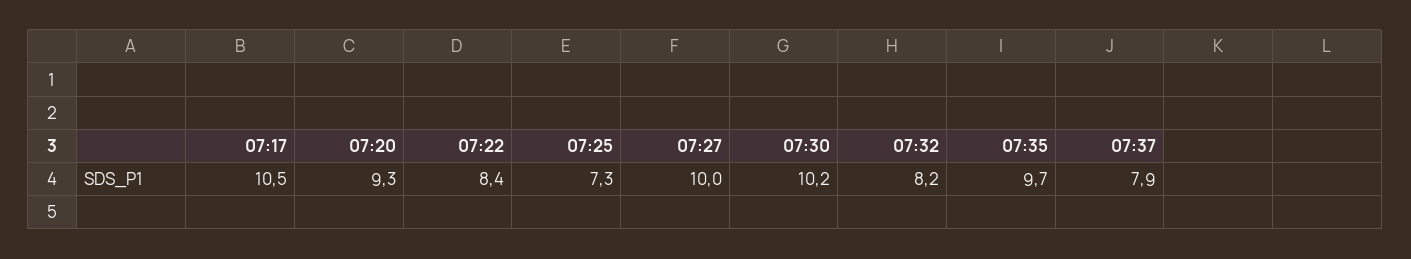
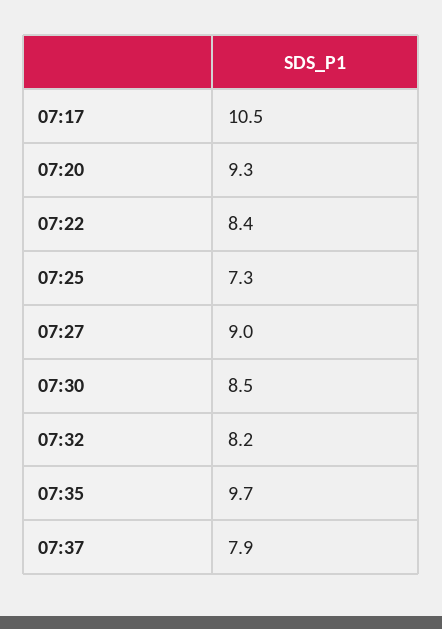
  {
    "07:17": 10.5,
    "07:20": 9.3,
    "07:22": 8.4,
    "07:25": 7.3,
-   "07:27": 10,
+   "07:27": 9,
-   "07:30": 10.2,
+   "07:30": 8.5,
    "07:32": 8.2,
    "07:35": 9.7,
    "07:37": 7.9
  }

